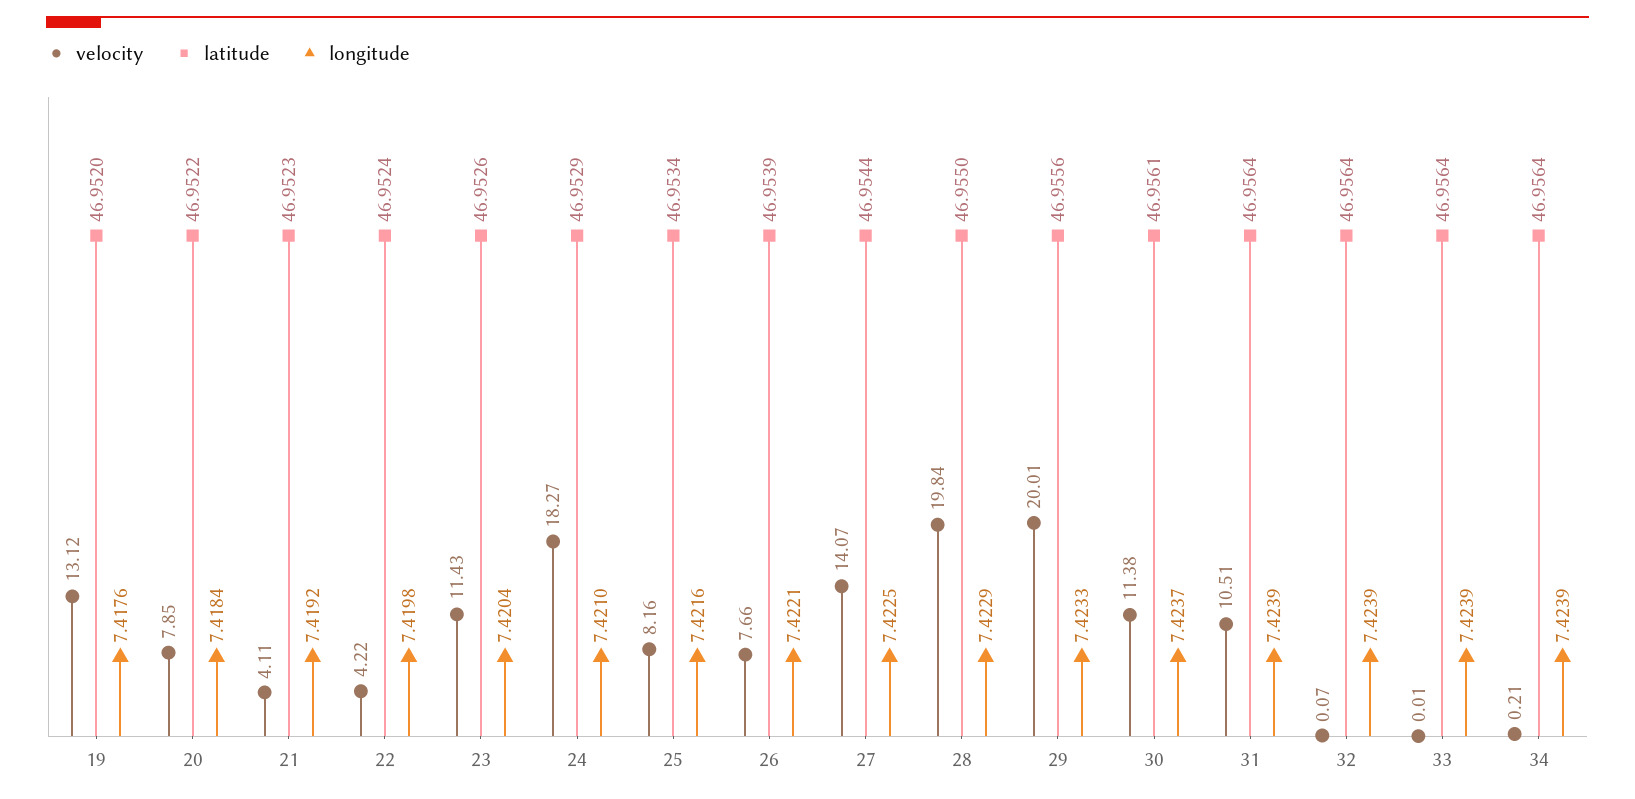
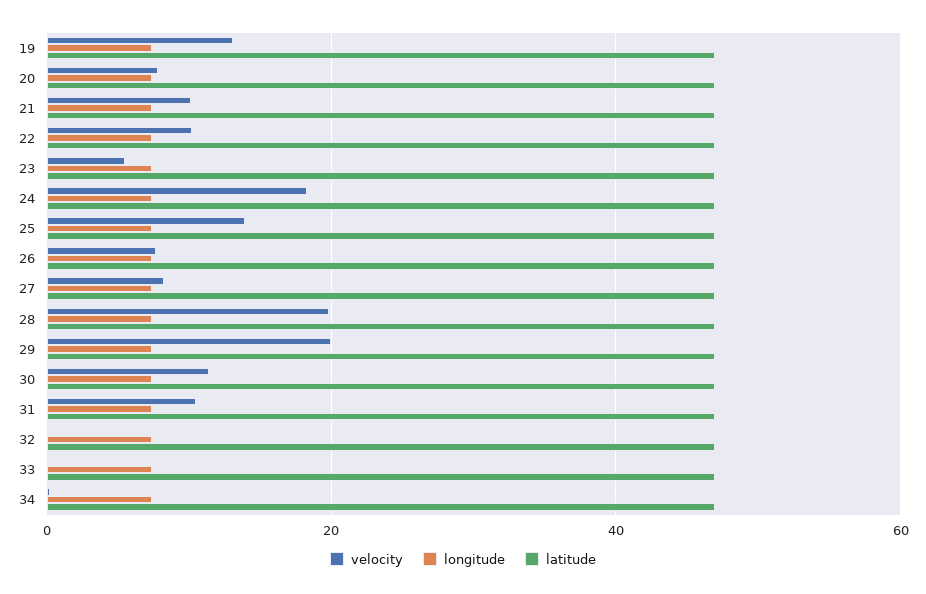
  {
    "velocity": {
      "19": 13.12,
      "20": 7.85,
-     "21": 4.11,
+     "21": 10,
-     "22": 4.22,
+     "22": 10,
-     "23": 11.43,
+     "23": 6,
      "24": 18.27,
-     "25": 8.16,
+     "25": 14,
      "26": 7.66,
-     "27": 14.07,
+     "27": 8,
      "28": 19.84,
      "29": 20.01,
      "30": 11.38,
      "31": 10.51,
      "32": 0.07,
      "33": 0.01,
      "34": 0.21
    },
    "latitude": {
      "19": 46.952,
      "20": 46.9522,
      "21": 46.9523,
      "22": 46.9524,
      "23": 46.9526,
      "24": 46.9529,
      "25": 46.9534,
      "26": 46.9539,
      "27": 46.9544,
      "28": 46.955,
      "29": 46.9556,
      "30": 46.9561,
      "31": 46.9564,
      "32": 46.9564,
      "33": 46.9564,
      "34": 46.9564
    },
    "longitude": {
      "19": 7.4176,
      "20": 7.4184,
      "21": 7.4192,
      "22": 7.4198,
      "23": 7.4204,
      "24": 7.421,
      "25": 7.4216,
      "26": 7.4221,
      "27": 7.4225,
      "28": 7.4229,
      "29": 7.4233,
      "30": 7.4237,
      "31": 7.4239,
      "32": 7.4239,
      "33": 7.4239,
      "34": 7.4239
    }
  }

